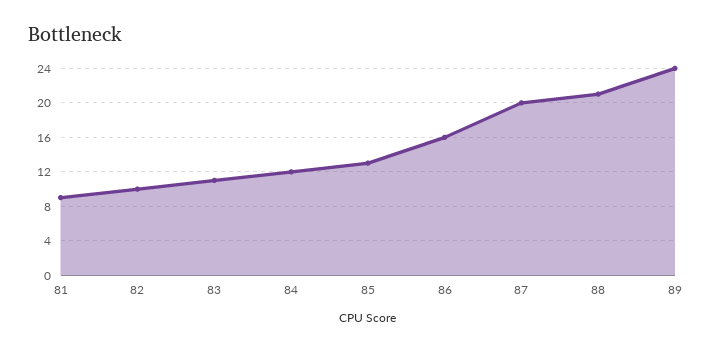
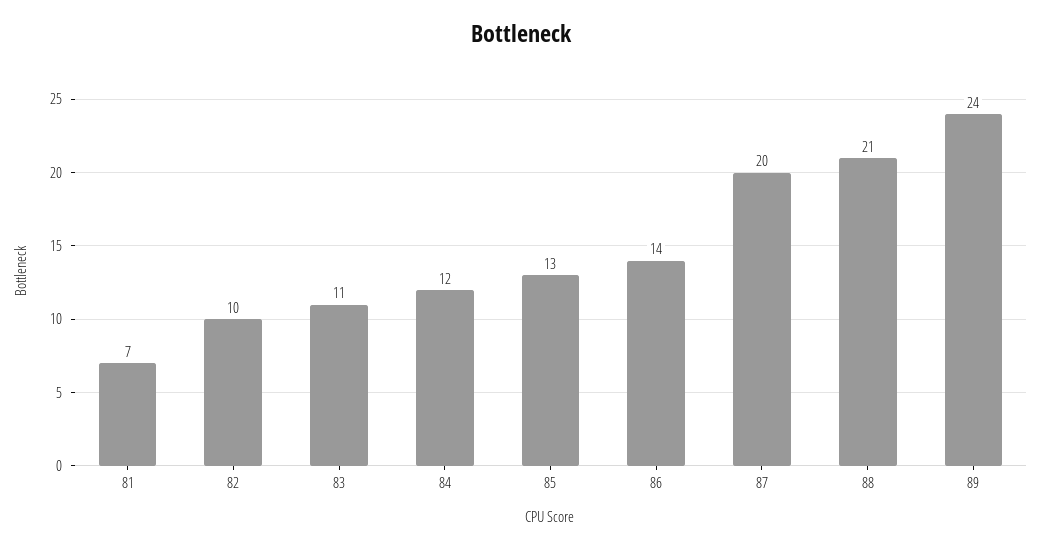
  {
-   "81": 9,
+   "81": 7,
    "82": 10,
    "83": 11,
    "84": 12,
    "85": 13,
-   "86": 16,
+   "86": 14,
    "87": 20,
    "88": 21,
    "89": 24
  }

